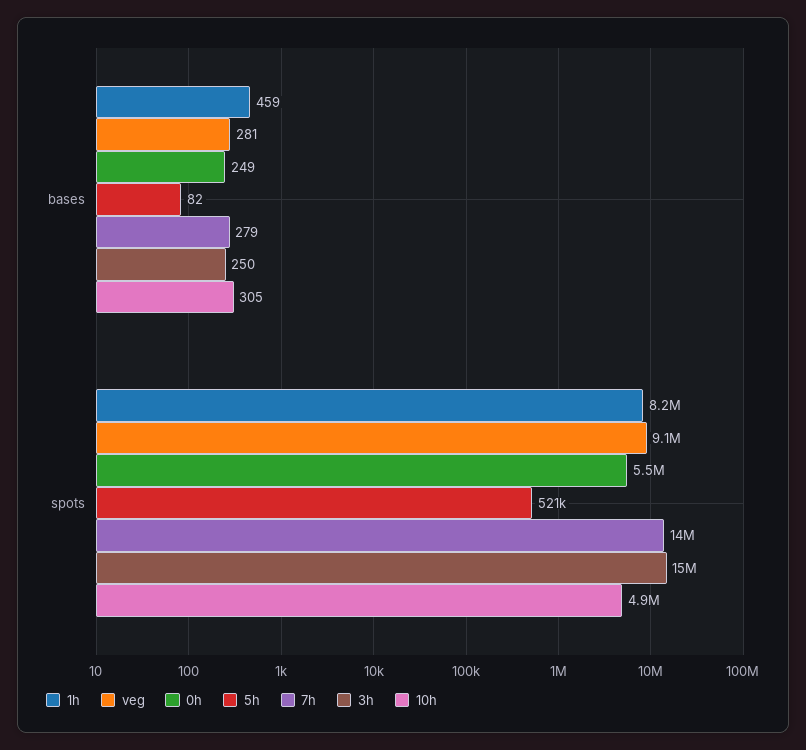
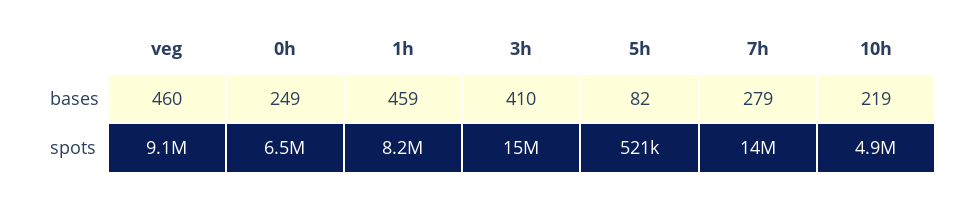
  {
    "1h": {
      "bases": 459,
      "spots": 8200000
    },
    "veg": {
-     "bases": 281,
+     "bases": 460,
      "spots": 9100000
    },
    "0h": {
      "bases": 249,
-     "spots": 5500000
+     "spots": 6500000
    },
    "5h": {
      "bases": 82,
      "spots": 521000
    },
    "7h": {
      "bases": 279,
      "spots": 14000000
    },
    "3h": {
-     "bases": 250,
+     "bases": 410,
      "spots": 15000000
    },
    "10h": {
-     "bases": 305,
+     "bases": 219,
      "spots": 4900000
    }
  }

